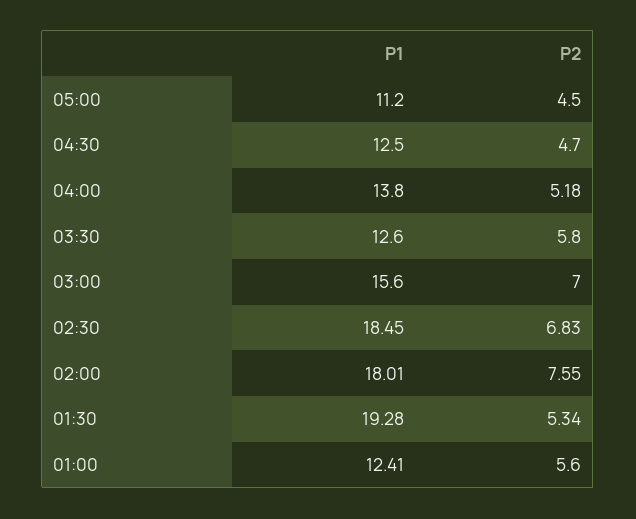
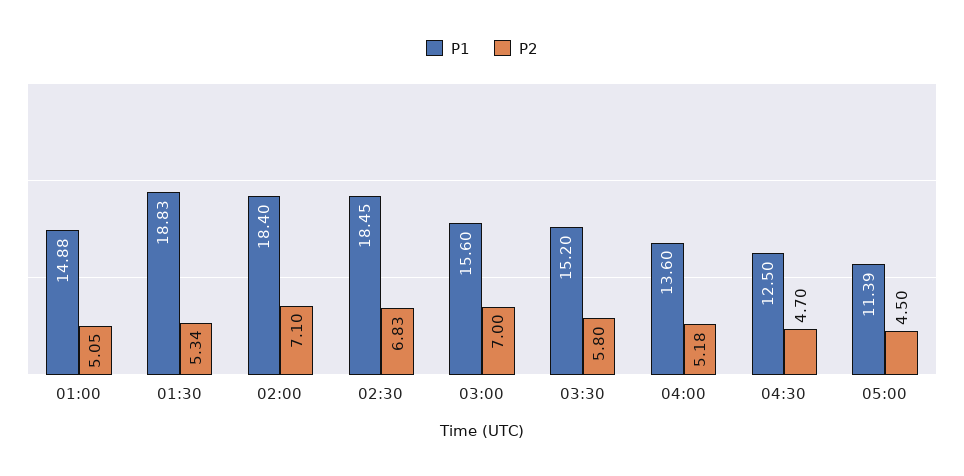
  {
    "P1": {
-     "05:00": 11.2,
+     "05:00": 11.39,
      "04:30": 12.5,
-     "04:00": 13.8,
+     "04:00": 13.6,
-     "03:30": 12.6,
+     "03:30": 15.2,
      "03:00": 15.6,
      "02:30": 18.45,
-     "02:00": 18.01,
+     "02:00": 18.4,
-     "01:30": 19.28,
+     "01:30": 18.83,
-     "01:00": 12.41
+     "01:00": 14.88
    },
    "P2": {
      "05:00": 4.5,
      "04:30": 4.7,
      "04:00": 5.18,
      "03:30": 5.8,
      "03:00": 7,
      "02:30": 6.83,
-     "02:00": 7.55,
+     "02:00": 7.1,
      "01:30": 5.34,
-     "01:00": 5.6
+     "01:00": 5.05
    }
  }

